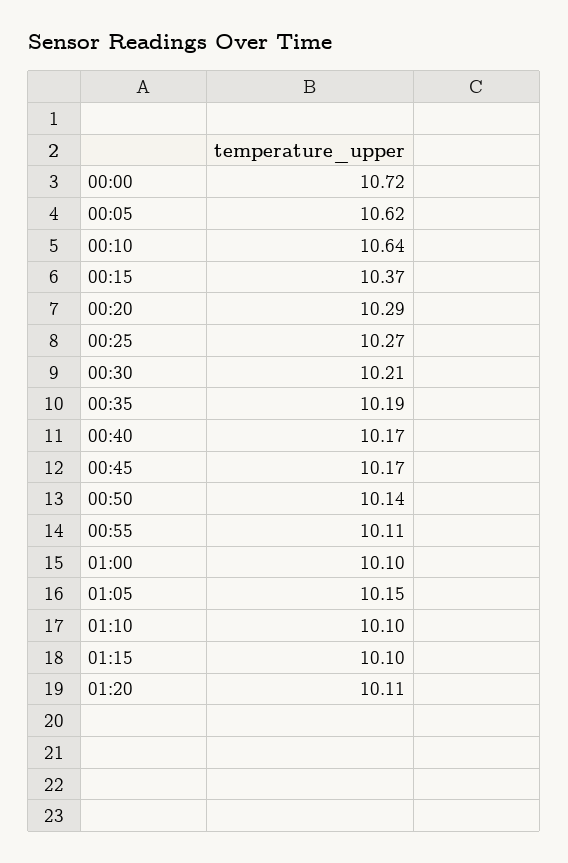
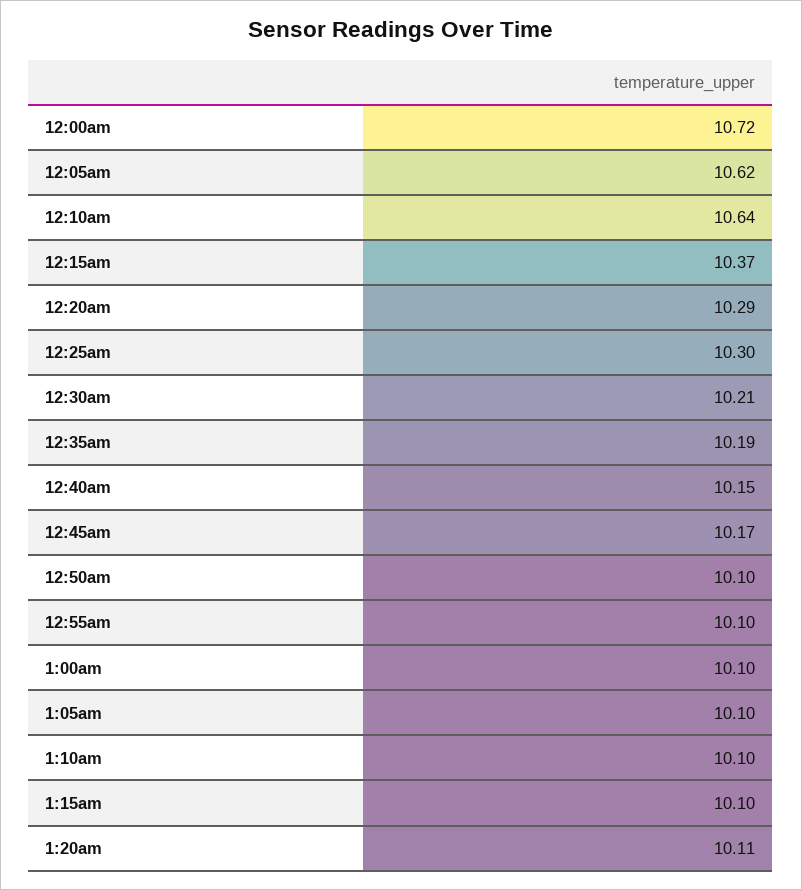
  {
    "00:00": 10.72,
    "00:05": 10.62,
    "00:10": 10.64,
    "00:15": 10.37,
    "00:20": 10.29,
-   "00:25": 10.27,
+   "00:25": 10.3,
    "00:30": 10.21,
    "00:35": 10.19,
-   "00:40": 10.17,
+   "00:40": 10.15,
    "00:45": 10.17,
-   "00:50": 10.14,
+   "00:50": 10.1,
-   "00:55": 10.11,
+   "00:55": 10.1,
    "01:00": 10.1,
-   "01:05": 10.15,
+   "01:05": 10.1,
    "01:10": 10.1,
    "01:15": 10.1,
    "01:20": 10.11
  }

